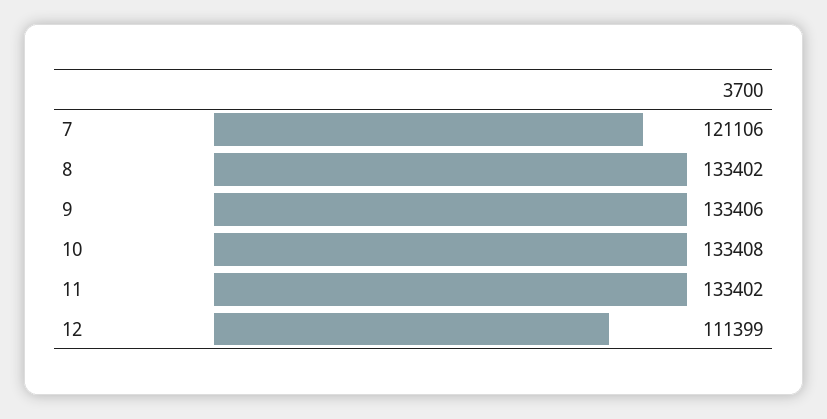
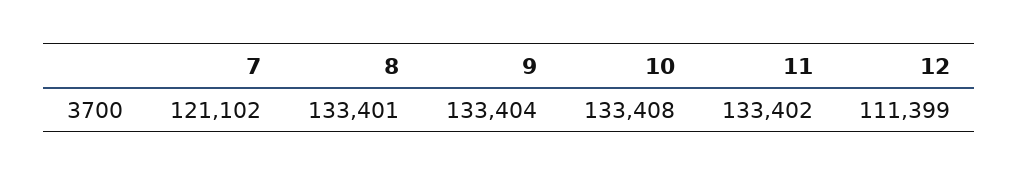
  {
-   "7": 121106,
+   "7": 121102,
-   "8": 133402,
+   "8": 133401,
-   "9": 133406,
+   "9": 133404,
    "10": 133408,
    "11": 133402,
    "12": 111399
  }

